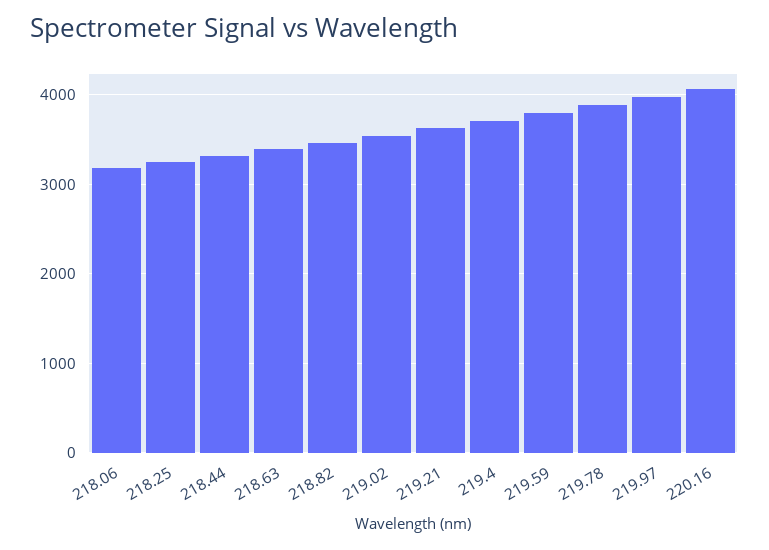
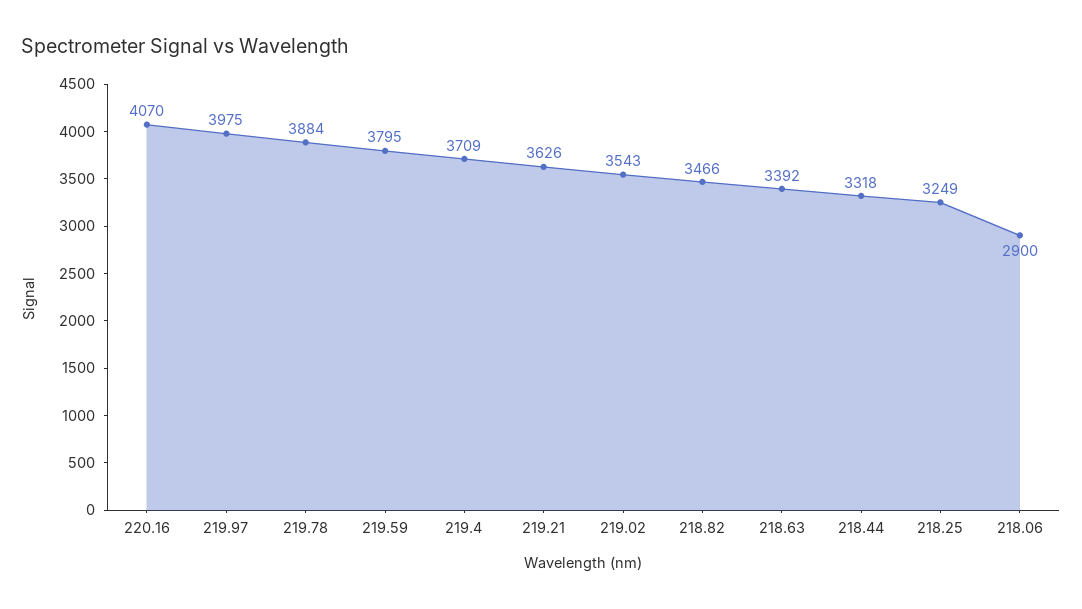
  {
-   "218.06": 3200,
+   "218.06": 2900,
    "218.25": 3249,
    "218.44": 3318,
    "218.63": 3392,
    "218.82": 3466,
    "219.02": 3543,
    "219.21": 3626,
    "219.4": 3709,
    "219.59": 3795,
    "219.78": 3884,
    "219.97": 3975,
    "220.16": 4070
  }

